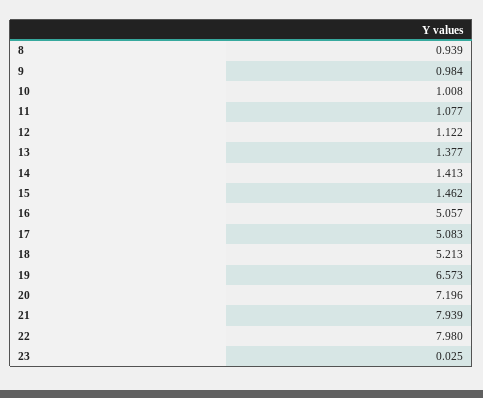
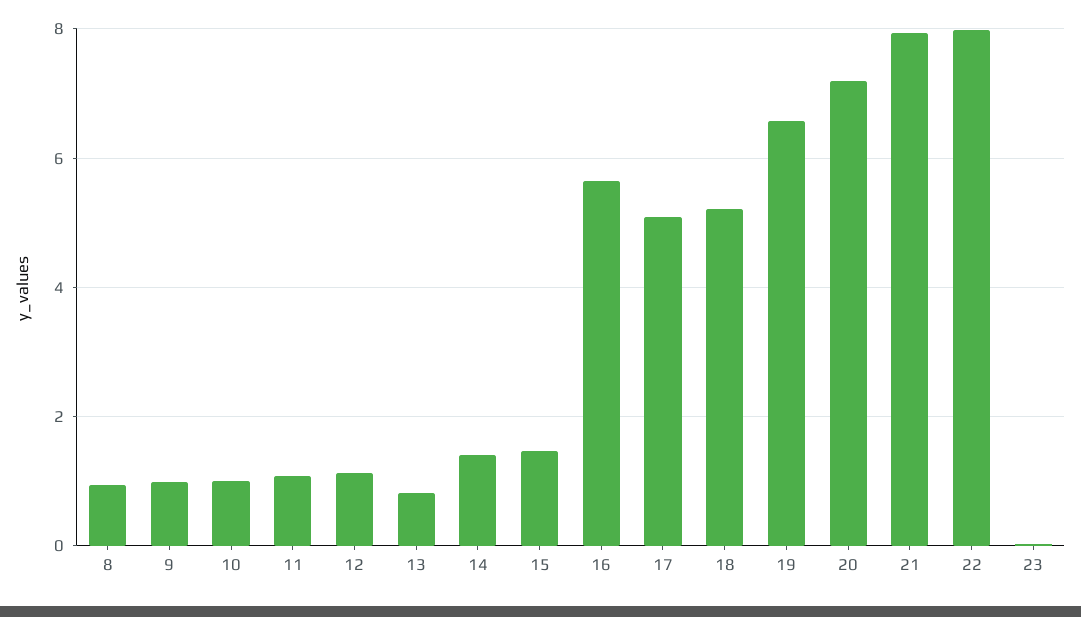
  {
    "8": 0.939,
    "9": 0.984,
    "10": 1.008,
    "11": 1.077,
    "12": 1.122,
-   "13": 1.377,
+   "13": 0.8,
    "14": 1.413,
    "15": 1.462,
-   "16": 5.057,
+   "16": 5.6,
    "17": 5.083,
    "18": 5.213,
    "19": 6.573,
    "20": 7.196,
    "21": 7.939,
    "22": 7.98,
    "23": 0.025
  }

